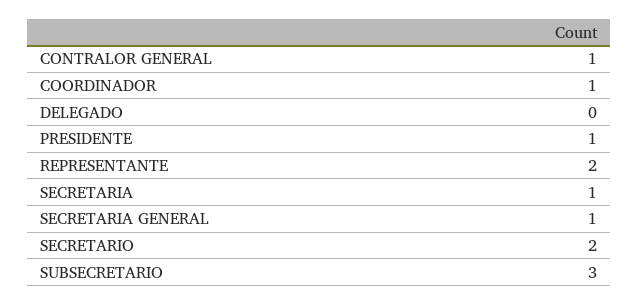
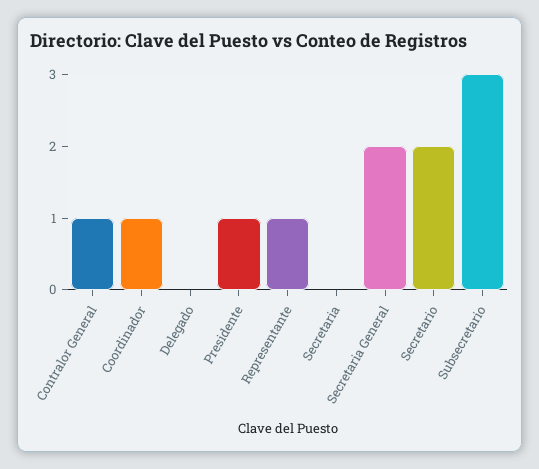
  {
    "CONTRALOR GENERAL": 1,
    "COORDINADOR": 1,
    "DELEGADO": 0,
    "PRESIDENTE": 1,
-   "REPRESENTANTE": 2,
+   "REPRESENTANTE": 1,
-   "SECRETARIA": 1,
+   "SECRETARIA": 0,
-   "SECRETARIA GENERAL": 1,
+   "SECRETARIA GENERAL": 2,
    "SECRETARIO": 2,
    "SUBSECRETARIO": 3
  }

